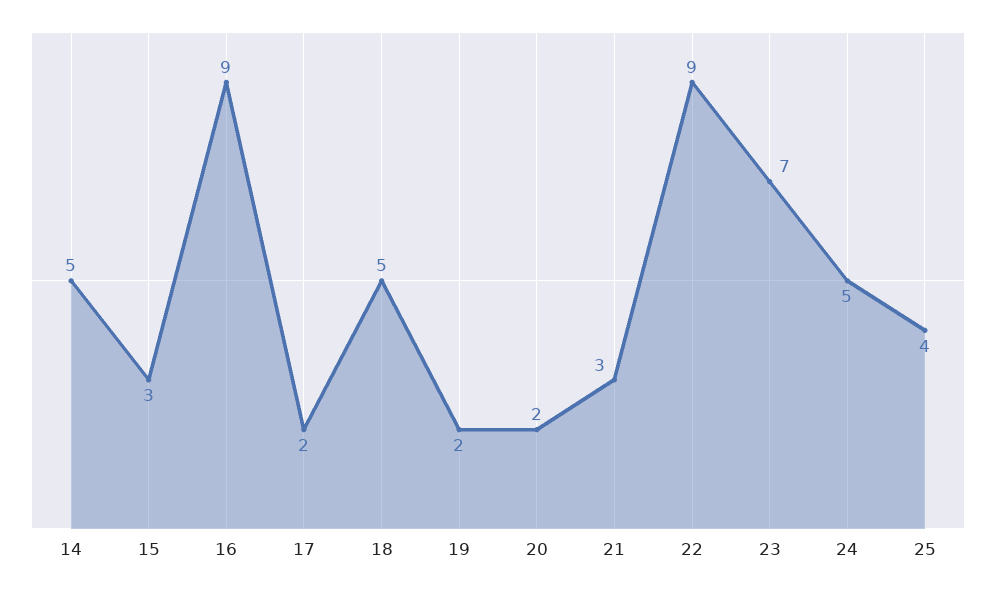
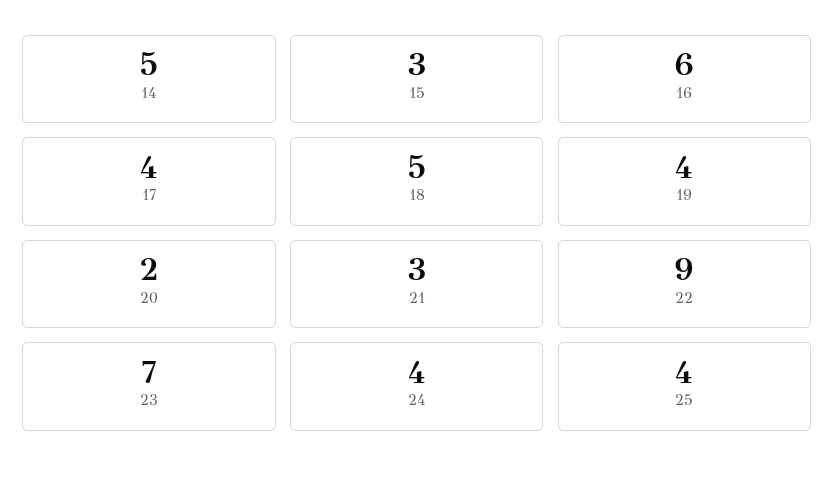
  {
    "14": 5,
    "15": 3,
-   "16": 9,
+   "16": 6,
-   "17": 2,
+   "17": 4,
    "18": 5,
-   "19": 2,
+   "19": 4,
    "20": 2,
    "21": 3,
    "22": 9,
    "23": 7,
-   "24": 5,
+   "24": 4,
    "25": 4
  }

